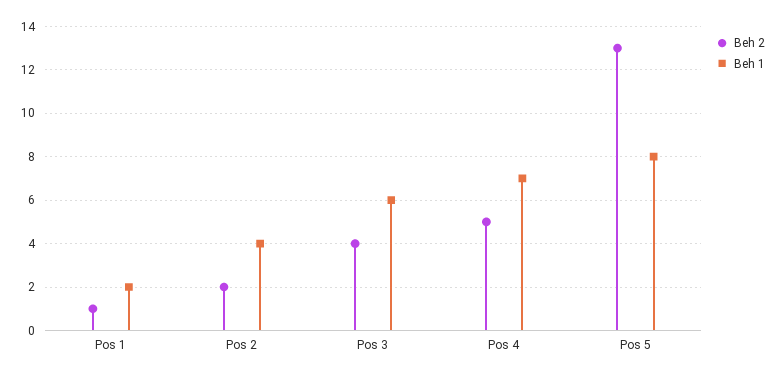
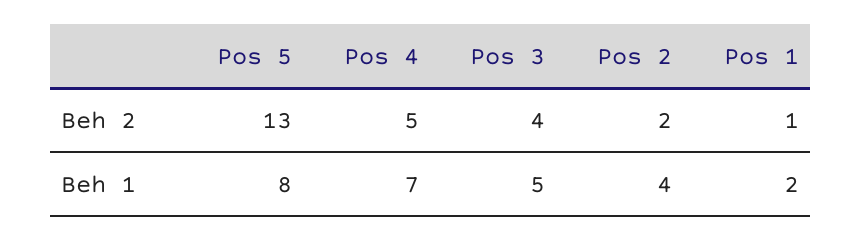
  {
    "Beh 2": {
      "Pos 1": 1,
      "Pos 2": 2,
      "Pos 3": 4,
      "Pos 4": 5,
      "Pos 5": 13
    },
    "Beh 1": {
      "Pos 1": 2,
      "Pos 2": 4,
-     "Pos 3": 6,
+     "Pos 3": 5,
      "Pos 4": 7,
      "Pos 5": 8
    }
  }

